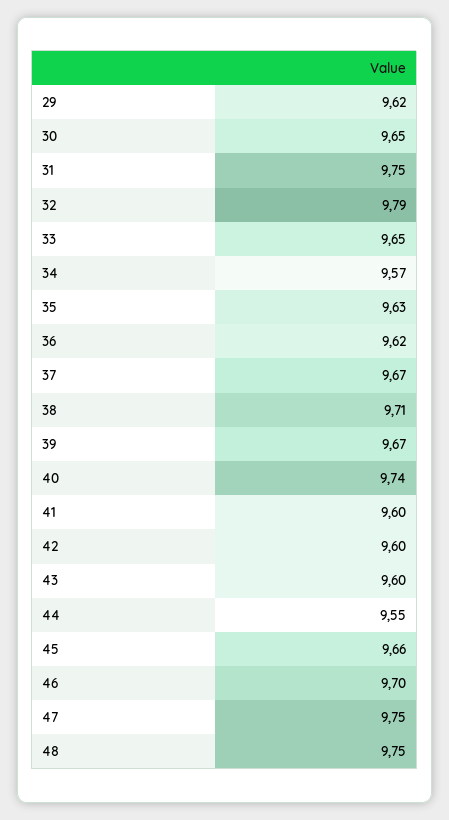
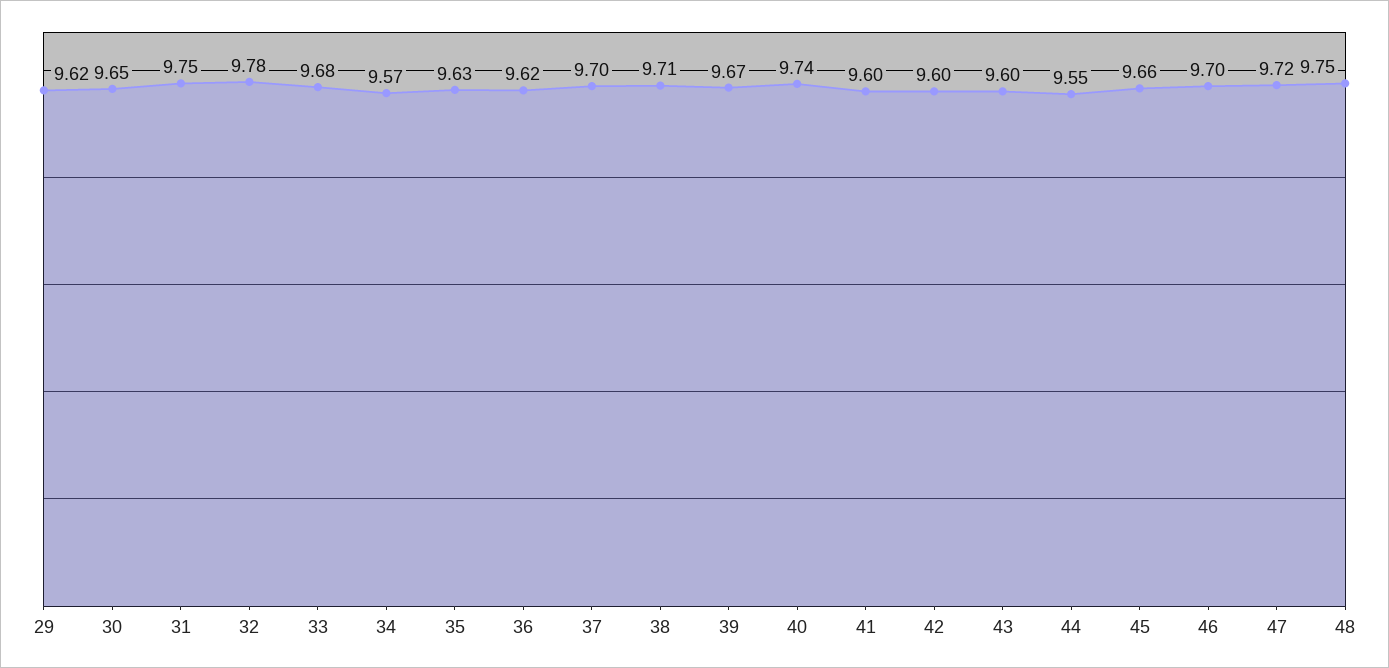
  {
    "29": 9.62,
    "30": 9.65,
    "31": 9.75,
-   "32": 9.79,
+   "32": 9.78,
-   "33": 9.65,
+   "33": 9.68,
    "34": 9.57,
    "35": 9.63,
    "36": 9.62,
-   "37": 9.67,
+   "37": 9.7,
    "38": 9.71,
    "39": 9.67,
    "40": 9.74,
    "41": 9.6,
    "42": 9.6,
    "43": 9.6,
    "44": 9.55,
    "45": 9.66,
    "46": 9.7,
-   "47": 9.75,
+   "47": 9.72,
    "48": 9.75
  }

